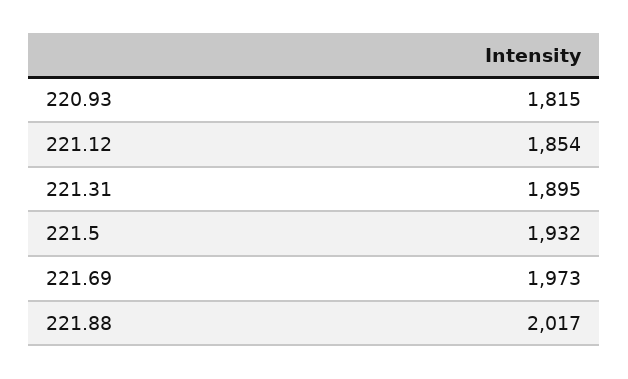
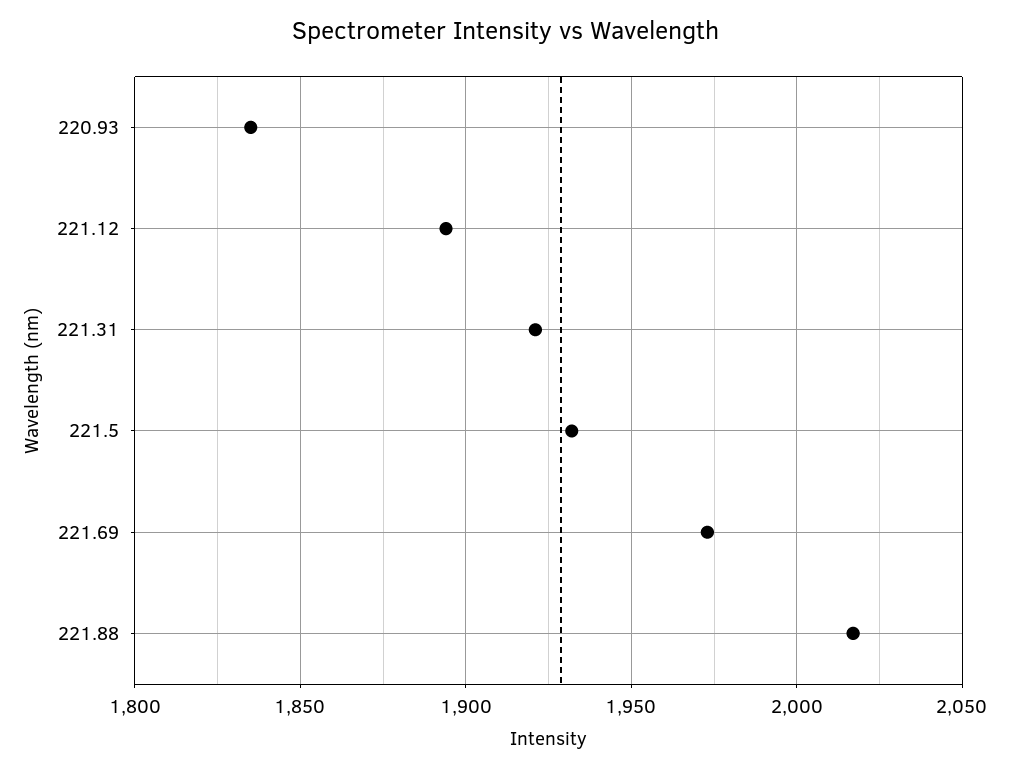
  {
-   "220.93": 1815,
+   "220.93": 1835,
-   "221.12": 1854,
+   "221.12": 1895,
-   "221.31": 1895,
+   "221.31": 1920,
    "221.5": 1932,
    "221.69": 1973,
    "221.88": 2017
  }

